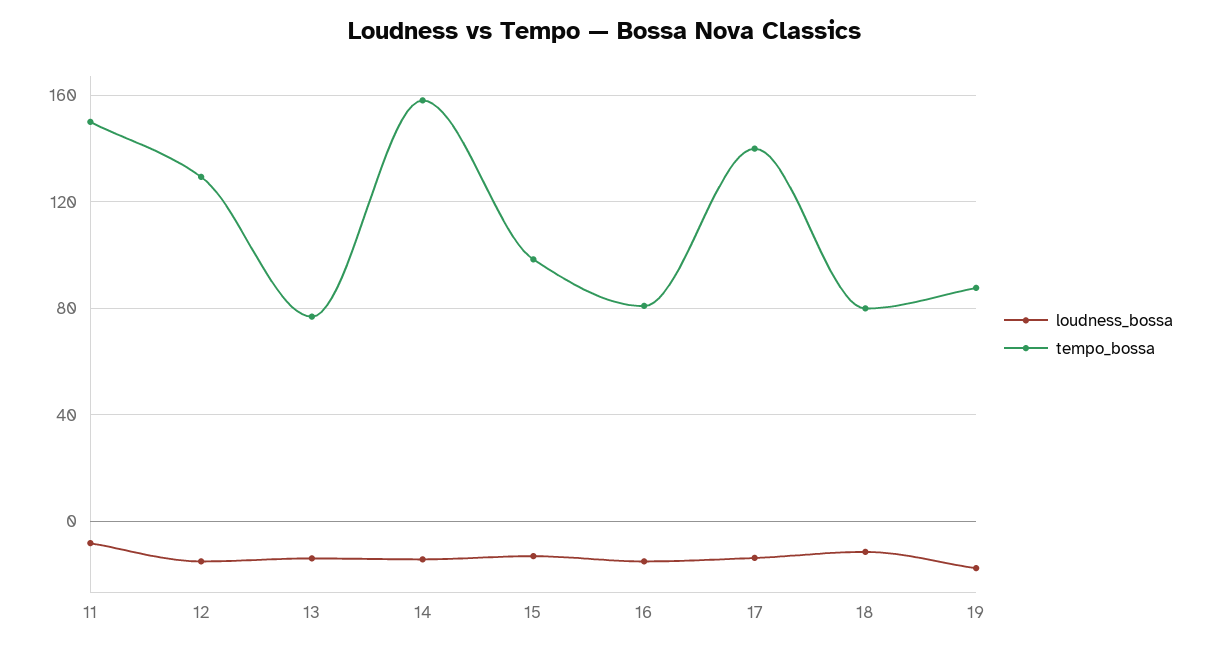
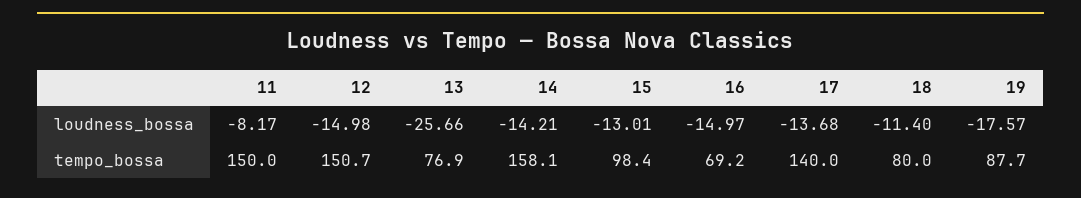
  {
    "loudness_bossa": {
      "11": -8.17,
      "12": -14.98,
-     "13": -15,
+     "13": -25.66,
      "14": -14.21,
      "15": -13.01,
      "16": -14.97,
      "17": -13.68,
      "18": -11.4,
      "19": -17.57
    },
    "tempo_bossa": {
      "11": 150,
-     "12": 130,
+     "12": 150.7,
      "13": 76.9,
      "14": 158.1,
      "15": 98.4,
-     "16": 80,
+     "16": 69.2,
      "17": 140,
      "18": 80,
      "19": 87.7
    }
  }

